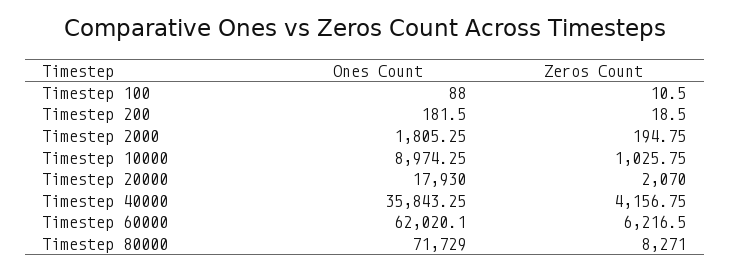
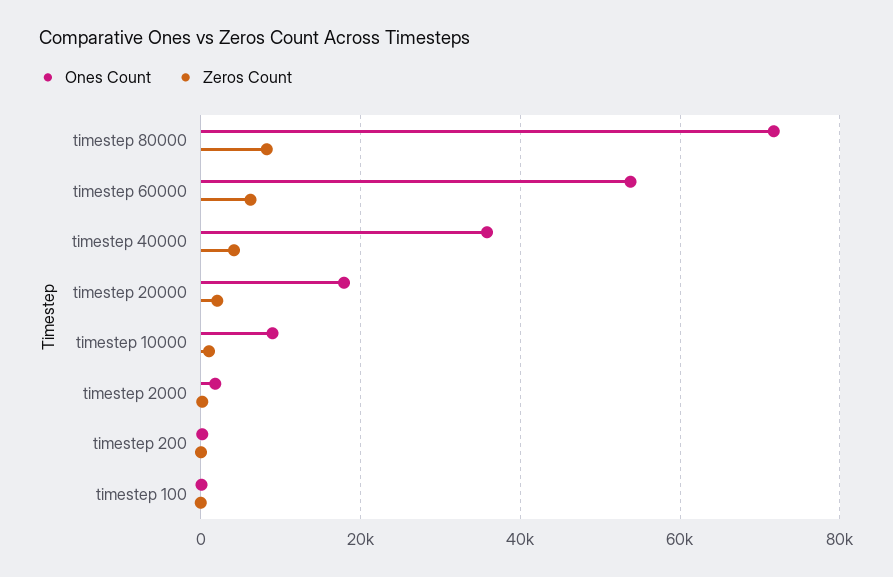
  {
    "Ones Count": {
      "Timestep 100": 88,
      "Timestep 200": 181.5,
      "Timestep 2000": 1805.25,
      "Timestep 10000": 8974.25,
      "Timestep 20000": 17930,
      "Timestep 40000": 35843.25,
-     "Timestep 60000": 62020.1,
+     "Timestep 60000": 54000,
      "Timestep 80000": 71729
    },
    "Zeros Count": {
      "Timestep 100": 10.5,
      "Timestep 200": 18.5,
      "Timestep 2000": 194.75,
      "Timestep 10000": 1025.75,
      "Timestep 20000": 2070,
      "Timestep 40000": 4156.75,
      "Timestep 60000": 6216.5,
      "Timestep 80000": 8271
    }
  }

